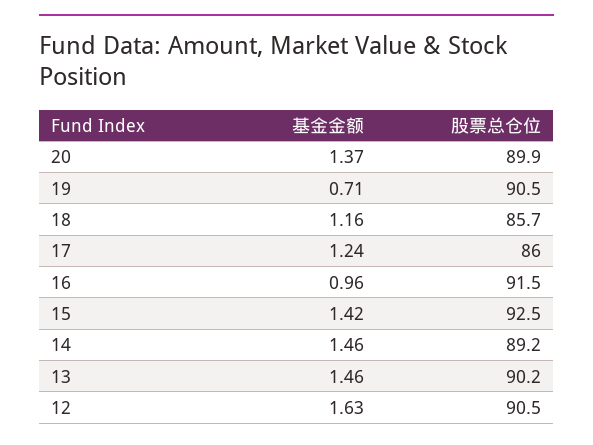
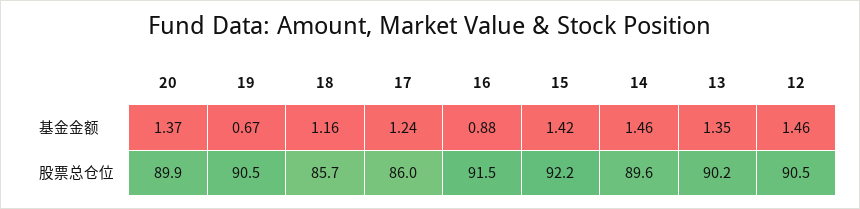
  {
    "基金金额": {
      "20": 1.37,
-     "19": 0.71,
+     "19": 0.67,
      "18": 1.16,
      "17": 1.24,
-     "16": 0.96,
+     "16": 0.88,
      "15": 1.42,
      "14": 1.46,
-     "13": 1.46,
+     "13": 1.35,
-     "12": 1.63
+     "12": 1.46
    },
    "股票总仓位": {
      "20": 89.9,
      "19": 90.5,
      "18": 85.7,
      "17": 86,
      "16": 91.5,
-     "15": 92.5,
+     "15": 92.2,
-     "14": 89.2,
+     "14": 89.6,
      "13": 90.2,
      "12": 90.5
    }
  }

